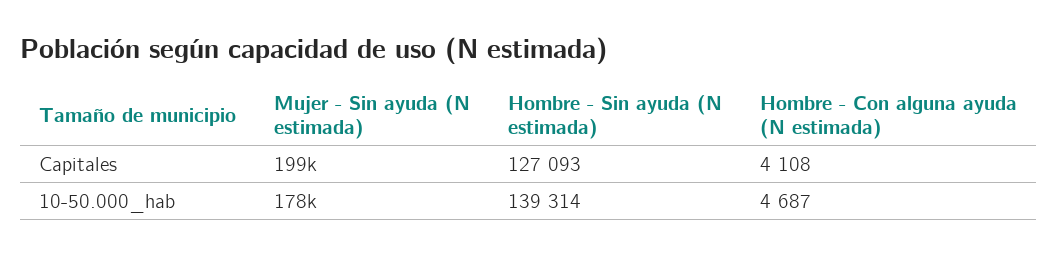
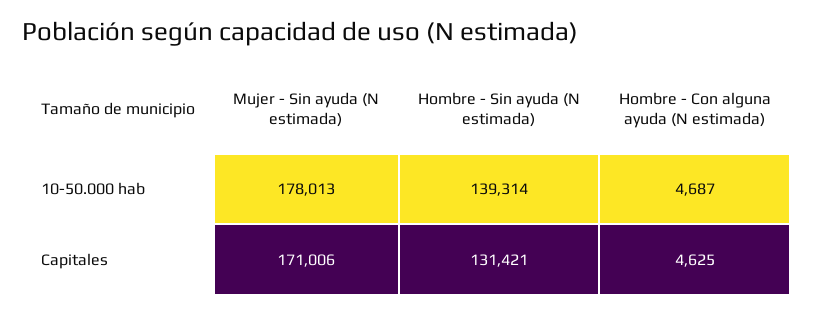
  {
    "Mujer - Sin ayuda (N estimada)": {
-     "Capitales": 199000,
+     "Capitales": 171006,
      "10-50.000_hab": 178013
    },
    "Hombre - Sin ayuda (N estimada)": {
-     "Capitales": 127093,
+     "Capitales": 131421,
      "10-50.000_hab": 139314
    },
    "Hombre - Con alguna ayuda (N estimada)": {
-     "Capitales": 4108,
+     "Capitales": 4625,
      "10-50.000_hab": 4687
    }
  }

